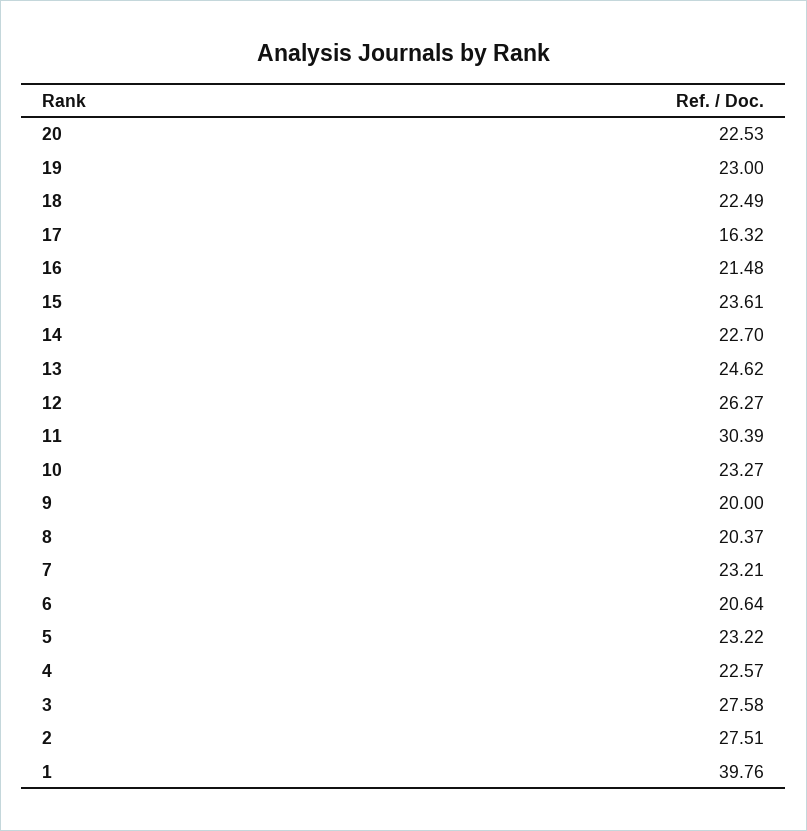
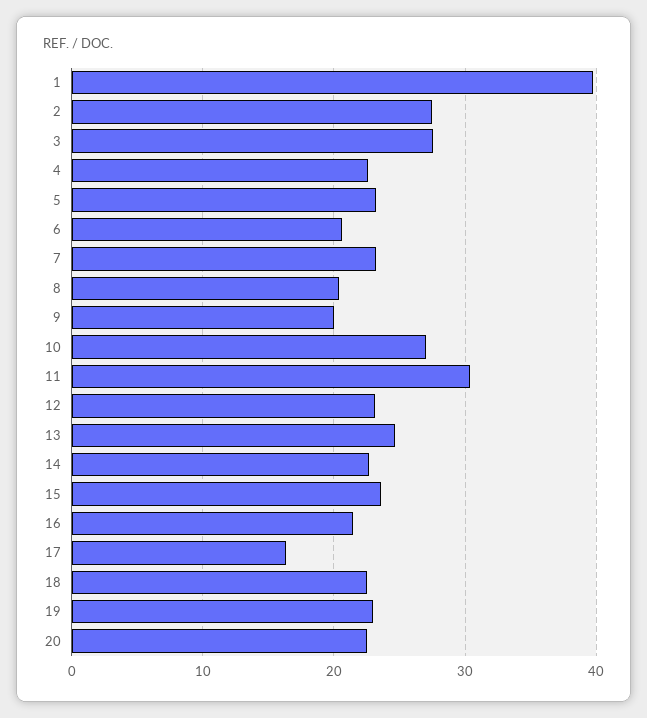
  {
    "20": 22.53,
    "19": 23,
    "18": 22.49,
    "17": 16.32,
    "16": 21.48,
    "15": 23.61,
    "14": 22.7,
    "13": 24.62,
-   "12": 26.27,
+   "12": 23,
    "11": 30.39,
-   "10": 23.27,
+   "10": 27,
    "9": 20,
    "8": 20.37,
    "7": 23.21,
    "6": 20.64,
    "5": 23.22,
    "4": 22.57,
    "3": 27.58,
    "2": 27.51,
    "1": 39.76
  }

